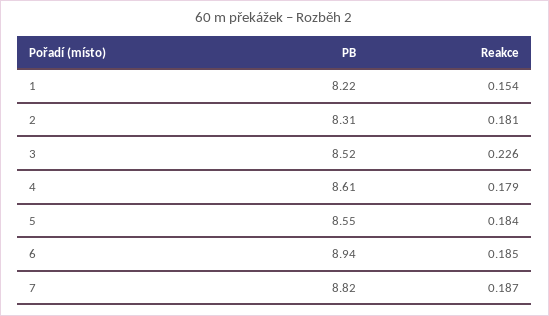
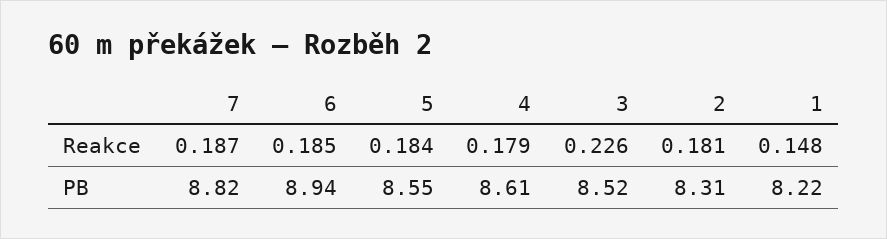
  {
    "PB": {
      "1": 8.22,
      "2": 8.31,
      "3": 8.52,
      "4": 8.61,
      "5": 8.55,
      "6": 8.94,
      "7": 8.82
    },
    "Reakce": {
-     "1": 0.154,
+     "1": 0.148,
      "2": 0.181,
      "3": 0.226,
      "4": 0.179,
      "5": 0.184,
      "6": 0.185,
      "7": 0.187
    }
  }

